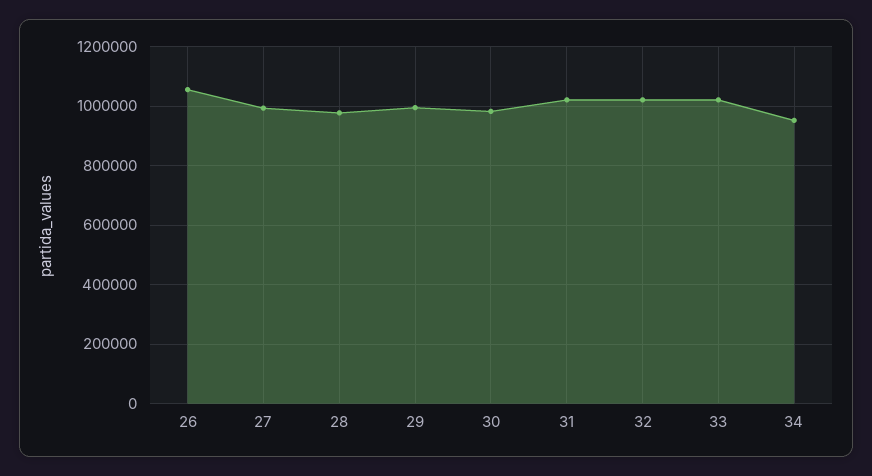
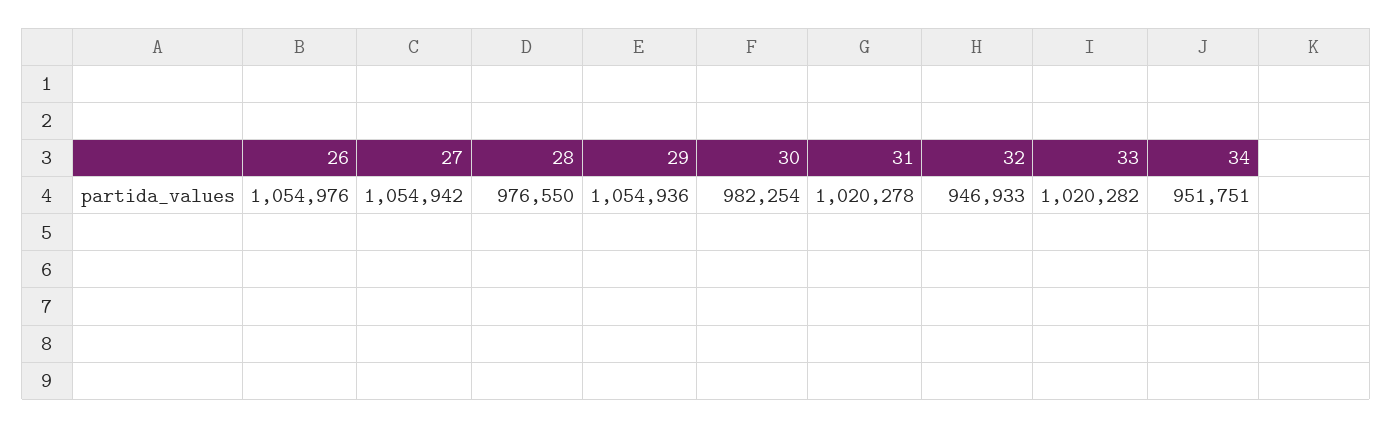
  {
    "26": 1054976,
-   "27": 1000000,
+   "27": 1054942,
    "28": 976550,
-   "29": 1000000,
+   "29": 1054936,
    "30": 982254,
    "31": 1020278,
-   "32": 1025000,
+   "32": 946933,
    "33": 1020282,
    "34": 951751
  }

